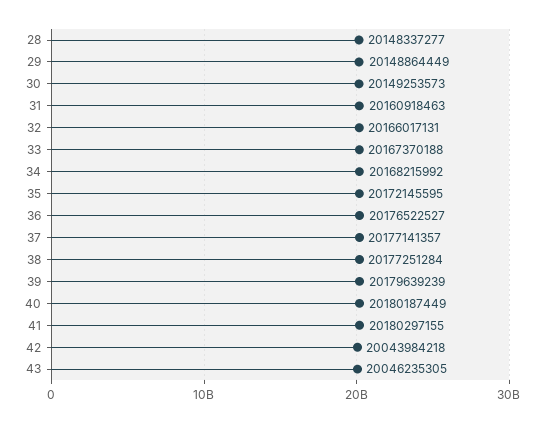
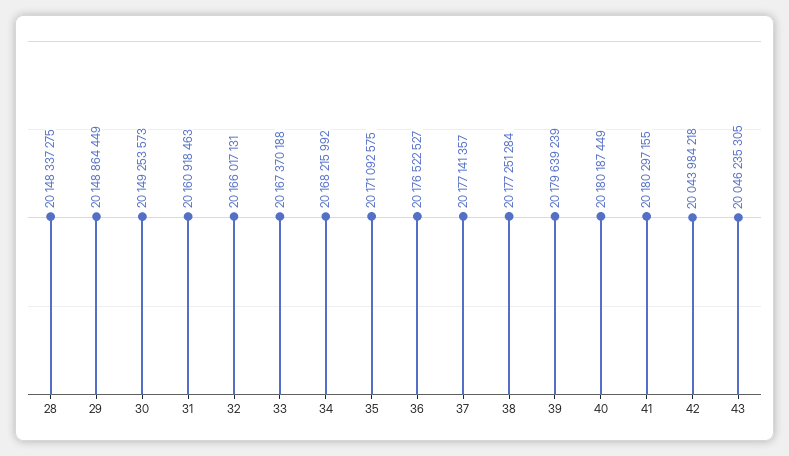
  {
-   "28": 20148337277,
+   "28": 20148337275,
    "29": 20148864449,
    "30": 20149253573,
    "31": 20160918463,
    "32": 20166017131,
    "33": 20167370188,
    "34": 20168215992,
-   "35": 20172145595,
+   "35": 20171092575,
    "36": 20176522527,
    "37": 20177141357,
    "38": 20177251284,
    "39": 20179639239,
    "40": 20180187449,
    "41": 20180297155,
    "42": 20043984218,
    "43": 20046235305
  }

